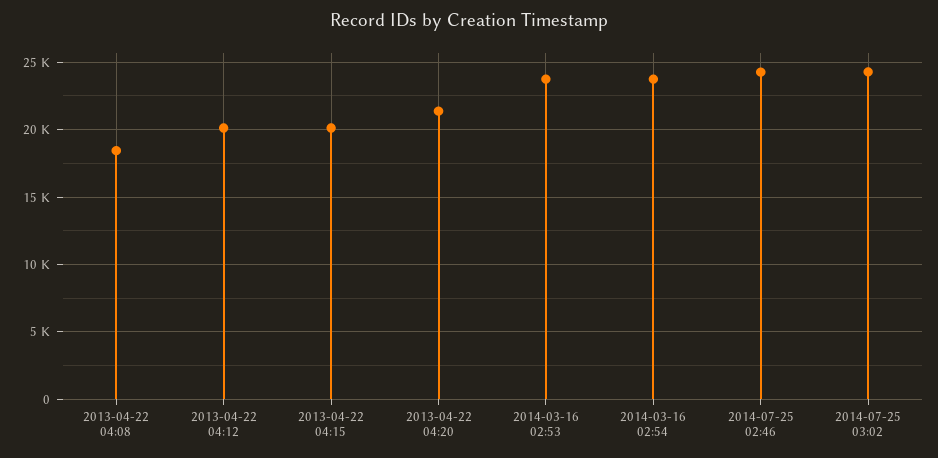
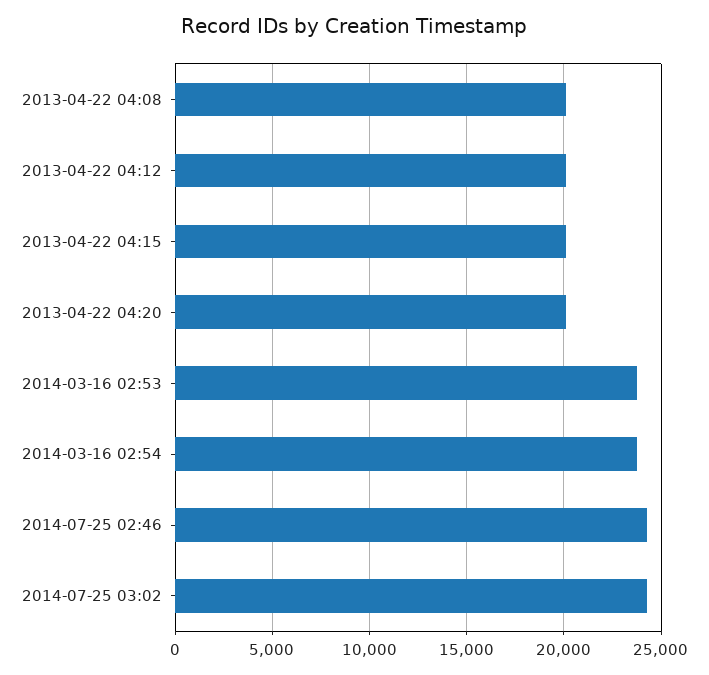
  {
-   "2013-04-22 04:08": 18500,
+   "2013-04-22 04:08": 20000,
    "2013-04-22 04:12": 20000,
    "2013-04-22 04:15": 20000,
-   "2013-04-22 04:20": 21500,
+   "2013-04-22 04:20": 20000,
    "2014-03-16 02:53": 23500,
    "2014-03-16 02:54": 23500,
    "2014-07-25 02:46": 24500,
    "2014-07-25 03:02": 24500
  }

